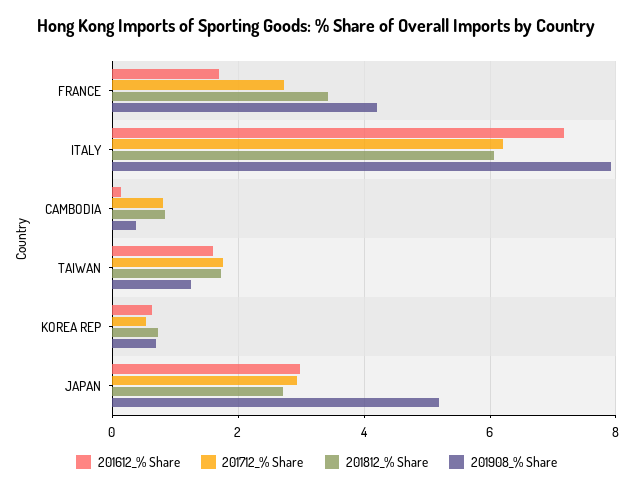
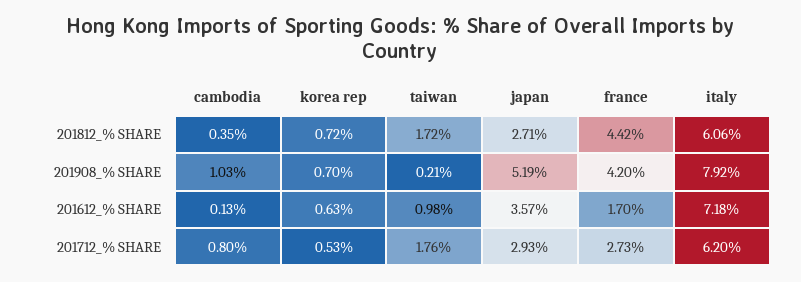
  {
    "201612_% Share": {
      "FRANCE": 1.7,
      "ITALY": 7.18,
      "CAMBODIA": 0.13,
-     "TAIWAN": 1.6,
+     "TAIWAN": 0.98,
      "KOREA REP": 0.63,
-     "JAPAN": 3
+     "JAPAN": 3.57
    },
    "201712_% Share": {
      "FRANCE": 2.73,
      "ITALY": 6.2,
      "CAMBODIA": 0.8,
      "TAIWAN": 1.76,
      "KOREA REP": 0.53,
      "JAPAN": 2.93
    },
    "201812_% Share": {
-     "FRANCE": 3.4,
+     "FRANCE": 4.42,
      "ITALY": 6.06,
-     "CAMBODIA": 0.8,
+     "CAMBODIA": 0.35,
      "TAIWAN": 1.72,
      "KOREA REP": 0.72,
      "JAPAN": 2.71
    },
    "201908_% Share": {
      "FRANCE": 4.2,
      "ITALY": 7.92,
-     "CAMBODIA": 0.4,
+     "CAMBODIA": 1.03,
-     "TAIWAN": 1.2,
+     "TAIWAN": 0.21,
      "KOREA REP": 0.7,
      "JAPAN": 5.19
    }
  }

